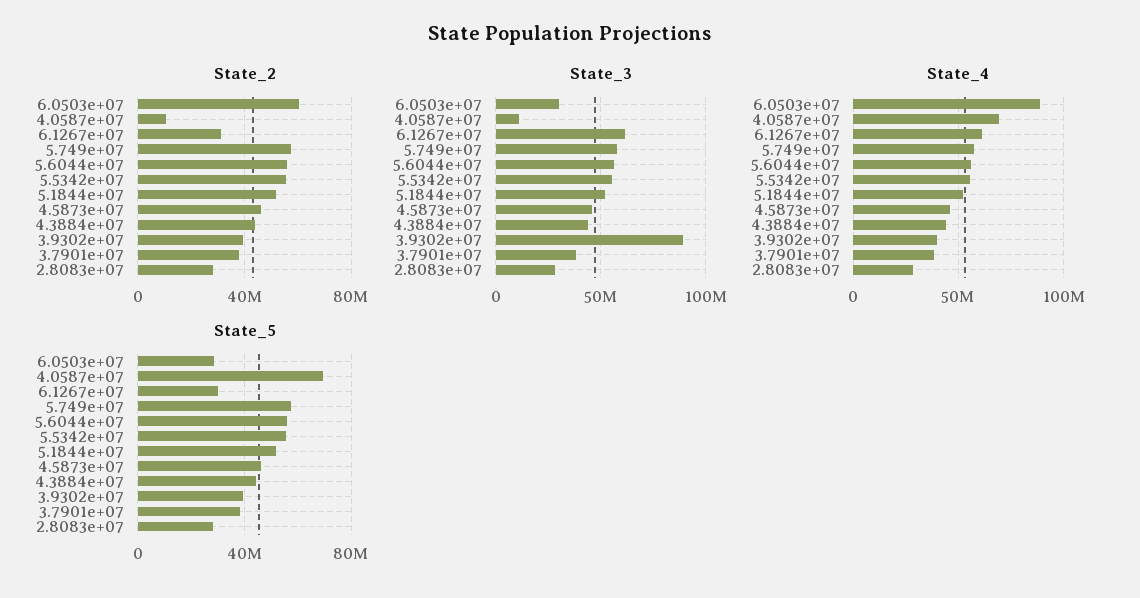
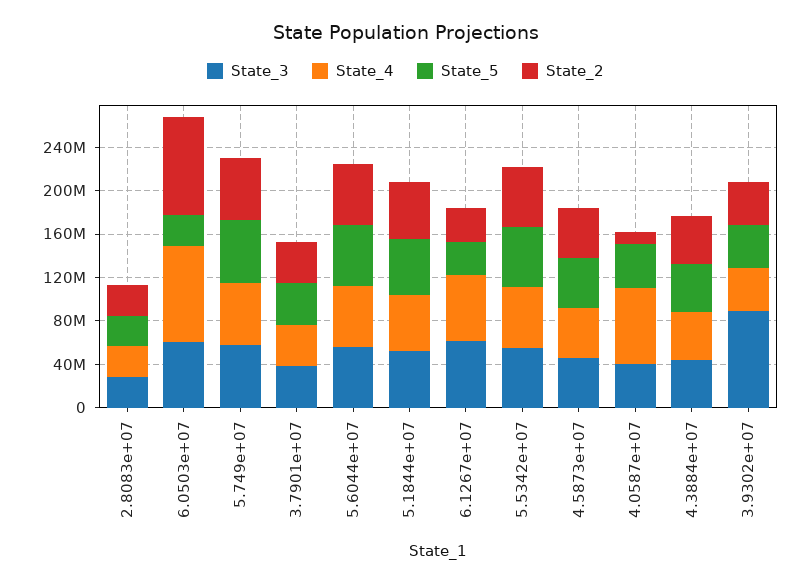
  {
    "State_2": {
-     "6.0503e+07": 60000000,
+     "6.0503e+07": 90000000,
      "4.0587e+07": 10000000,
      "6.1267e+07": 30000000,
      "5.749e+07": 60000000,
      "5.6044e+07": 55000000,
      "5.5342e+07": 55000000,
      "5.1844e+07": 50000000,
      "4.5873e+07": 45000000,
      "4.3884e+07": 45000000,
      "3.9302e+07": 40000000,
      "3.7901e+07": 40000000,
      "2.8083e+07": 30000000
    },
    "State_3": {
-     "6.0503e+07": 30000000,
+     "6.0503e+07": 60000000,
-     "4.0587e+07": 10000000,
+     "4.0587e+07": 40000000,
      "6.1267e+07": 60000000,
      "5.749e+07": 60000000,
      "5.6044e+07": 55000000,
      "5.5342e+07": 55000000,
      "5.1844e+07": 50000000,
      "4.5873e+07": 45000000,
      "4.3884e+07": 45000000,
      "3.9302e+07": 90000000,
      "3.7901e+07": 40000000,
      "2.8083e+07": 30000000
    },
    "State_4": {
      "6.0503e+07": 90000000,
      "4.0587e+07": 70000000,
      "6.1267e+07": 60000000,
      "5.749e+07": 60000000,
      "5.6044e+07": 55000000,
      "5.5342e+07": 55000000,
      "5.1844e+07": 50000000,
      "4.5873e+07": 45000000,
      "4.3884e+07": 45000000,
      "3.9302e+07": 40000000,
      "3.7901e+07": 40000000,
      "2.8083e+07": 30000000
    },
    "State_5": {
      "6.0503e+07": 30000000,
-     "4.0587e+07": 70000000,
+     "4.0587e+07": 40000000,
      "6.1267e+07": 30000000,
      "5.749e+07": 60000000,
      "5.6044e+07": 55000000,
      "5.5342e+07": 55000000,
      "5.1844e+07": 50000000,
      "4.5873e+07": 45000000,
      "4.3884e+07": 45000000,
      "3.9302e+07": 40000000,
      "3.7901e+07": 40000000,
      "2.8083e+07": 30000000
    }
  }

